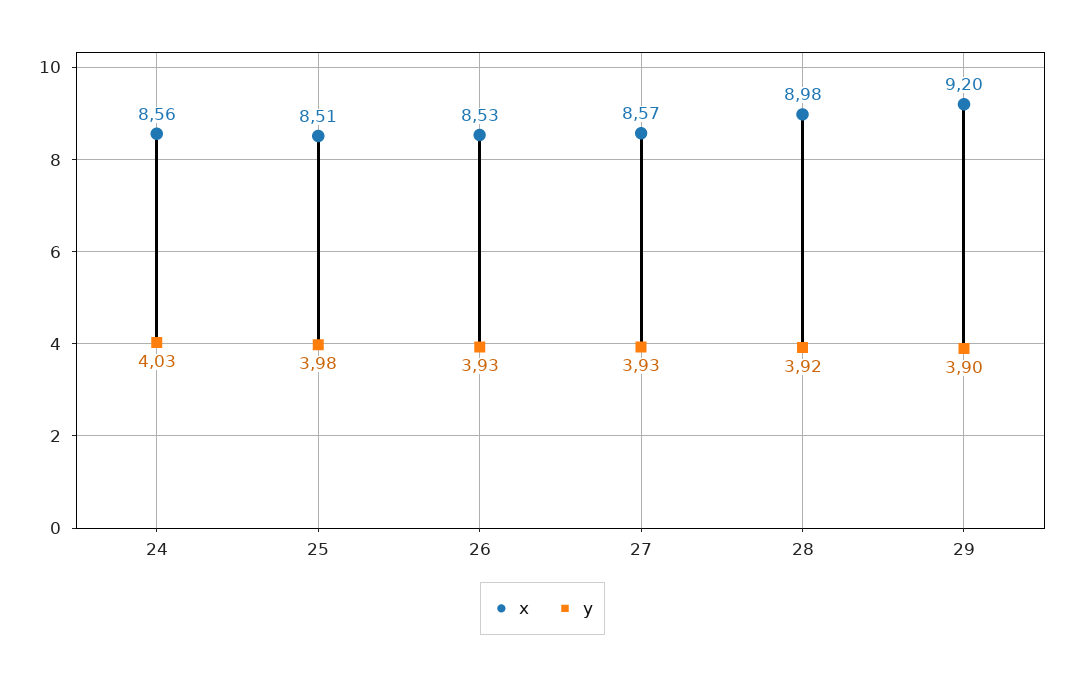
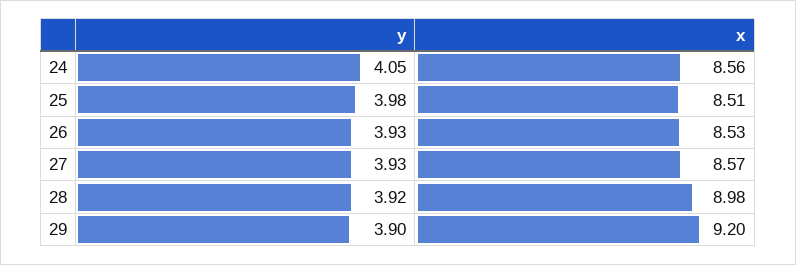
  {
    "x": {
      "24": 8.56,
      "25": 8.51,
      "26": 8.53,
      "27": 8.57,
      "28": 8.98,
      "29": 9.2
    },
    "y": {
-     "24": 4.03,
+     "24": 4.05,
      "25": 3.98,
      "26": 3.93,
      "27": 3.93,
      "28": 3.92,
      "29": 3.9
    }
  }

